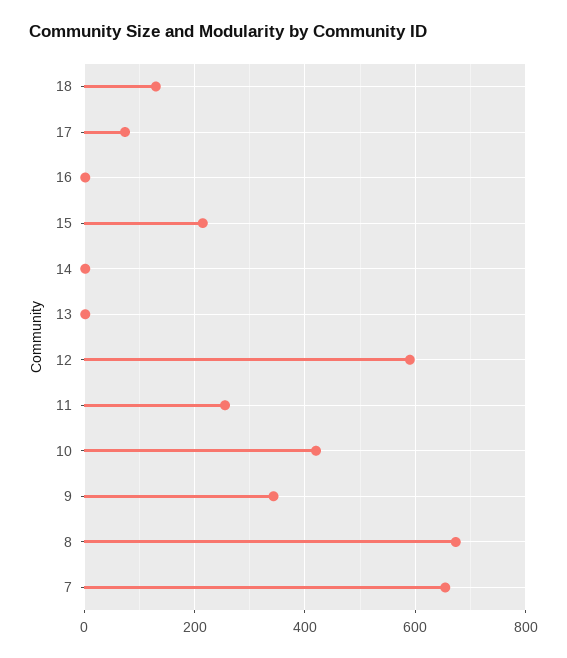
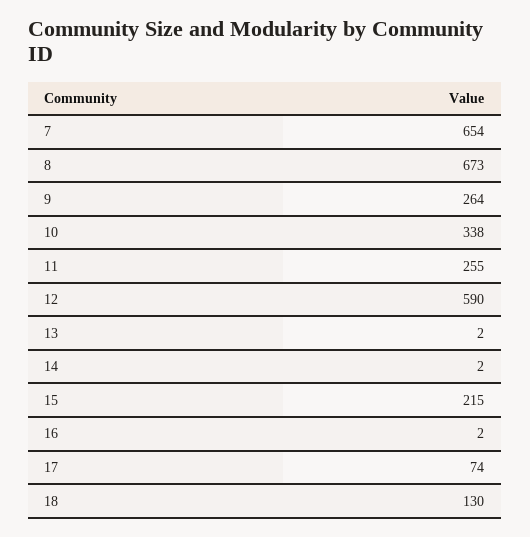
  {
    "18": 130,
    "17": 74,
    "16": 2,
    "15": 215,
    "14": 2,
    "13": 2,
    "12": 590,
    "11": 255,
-   "10": 420,
+   "10": 338,
-   "9": 340,
+   "9": 264,
    "8": 673,
    "7": 654
  }

